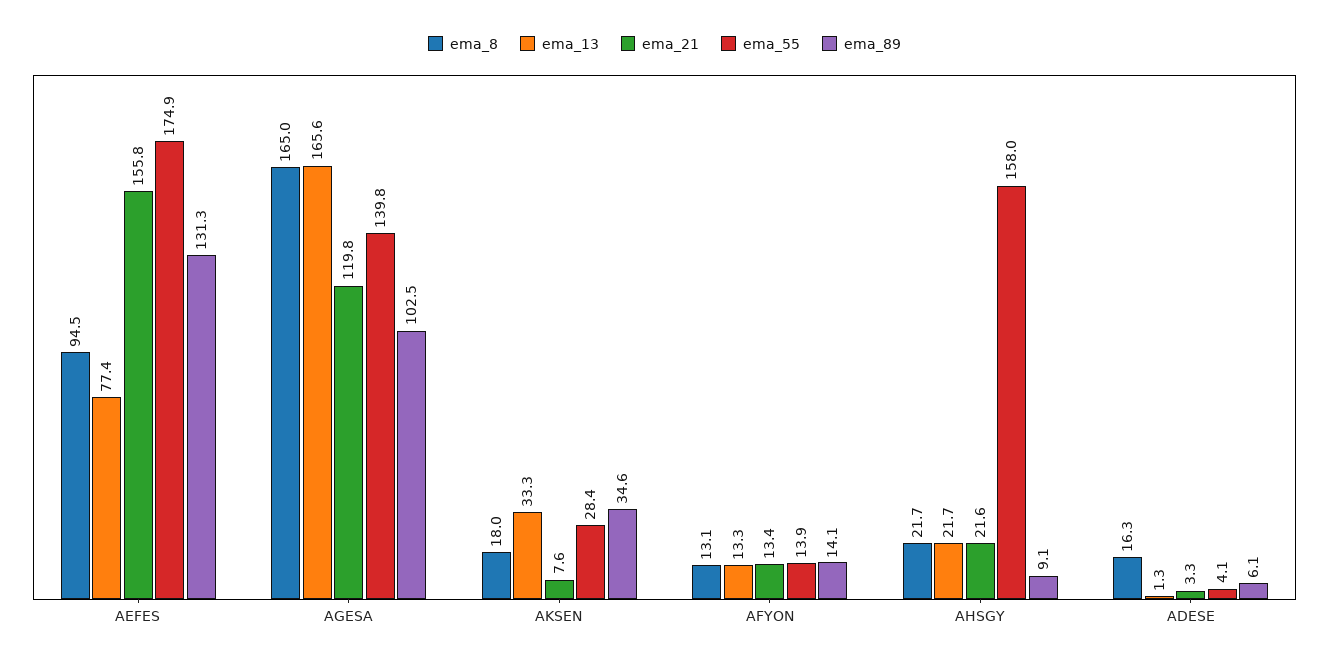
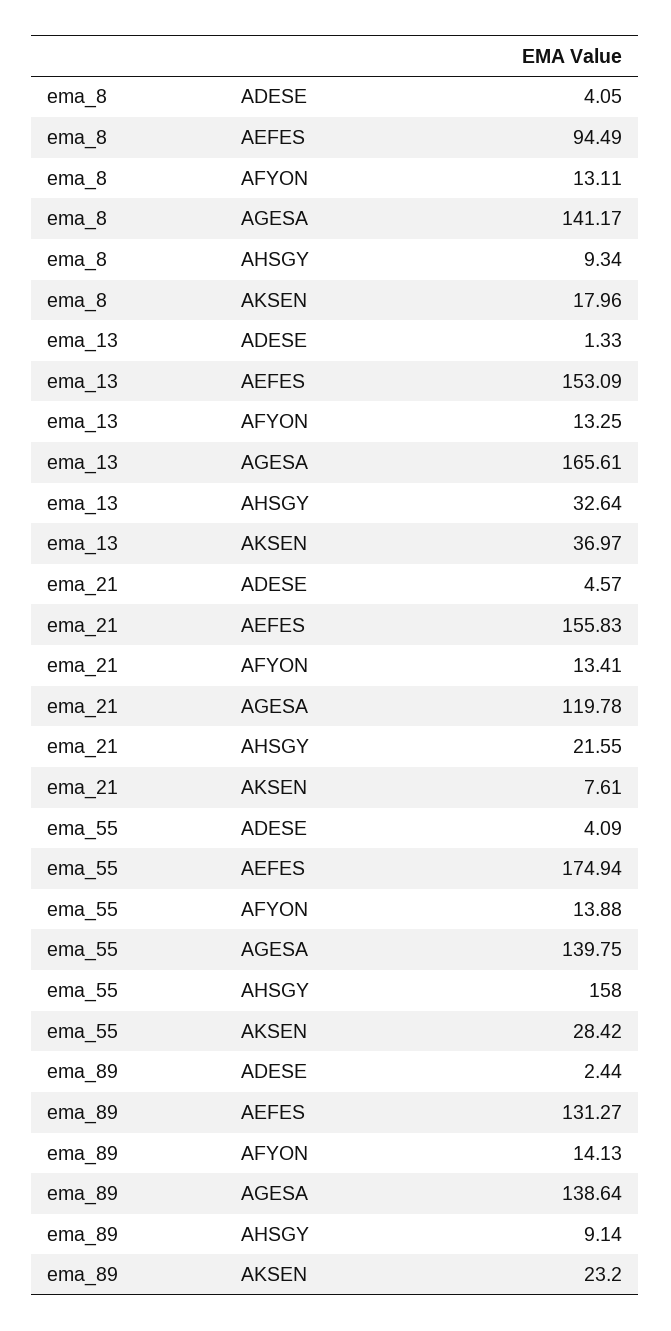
  {
    "ema_8": {
      "AEFES": 94.49,
-     "AGESA": 165,
+     "AGESA": 141.17,
      "AKSEN": 17.96,
      "AFYON": 13.11,
-     "AHSGY": 21.7,
+     "AHSGY": 9.34,
-     "ADESE": 16.3
+     "ADESE": 4.05
    },
    "ema_13": {
-     "AEFES": 77.4,
+     "AEFES": 153.09,
      "AGESA": 165.61,
-     "AKSEN": 33.3,
+     "AKSEN": 36.97,
      "AFYON": 13.25,
-     "AHSGY": 21.7,
+     "AHSGY": 32.64,
      "ADESE": 1.33
    },
    "ema_21": {
      "AEFES": 155.83,
      "AGESA": 119.78,
      "AKSEN": 7.61,
      "AFYON": 13.41,
      "AHSGY": 21.55,
-     "ADESE": 3.3
+     "ADESE": 4.57
    },
    "ema_55": {
      "AEFES": 174.94,
      "AGESA": 139.75,
      "AKSEN": 28.42,
      "AFYON": 13.88,
      "AHSGY": 158,
      "ADESE": 4.09
    },
    "ema_89": {
      "AEFES": 131.27,
-     "AGESA": 102.5,
+     "AGESA": 138.64,
-     "AKSEN": 34.6,
+     "AKSEN": 23.2,
      "AFYON": 14.13,
      "AHSGY": 9.14,
-     "ADESE": 6.1
+     "ADESE": 2.44
    }
  }

